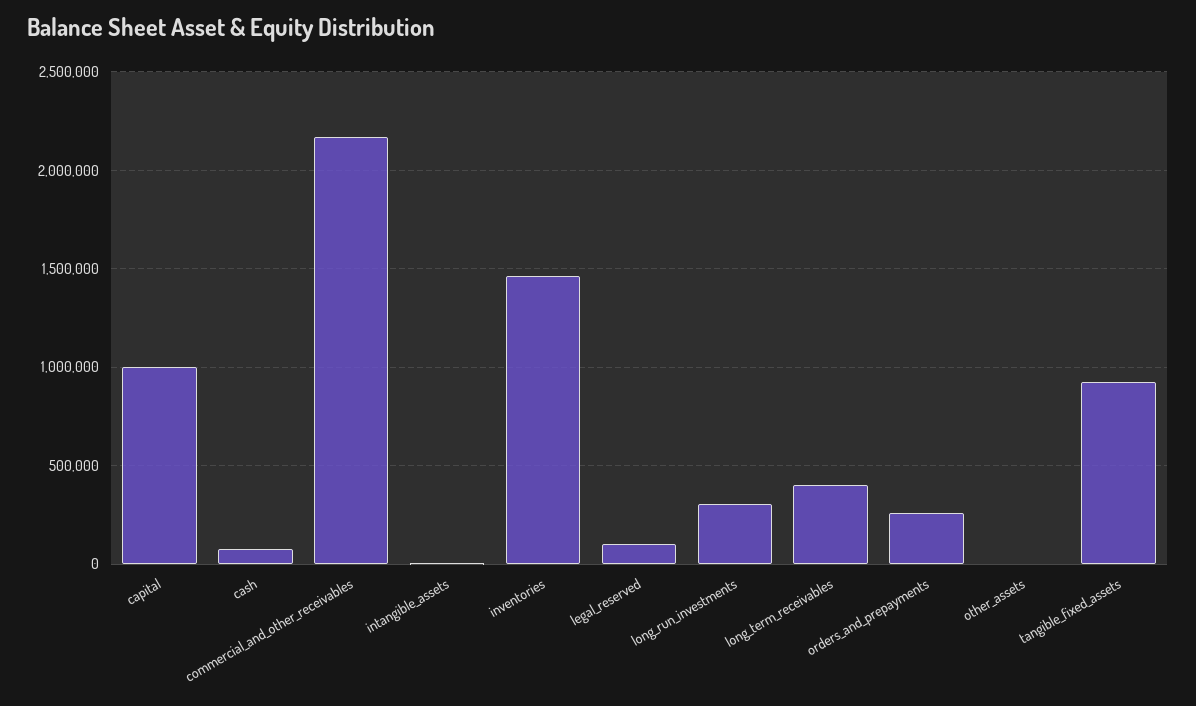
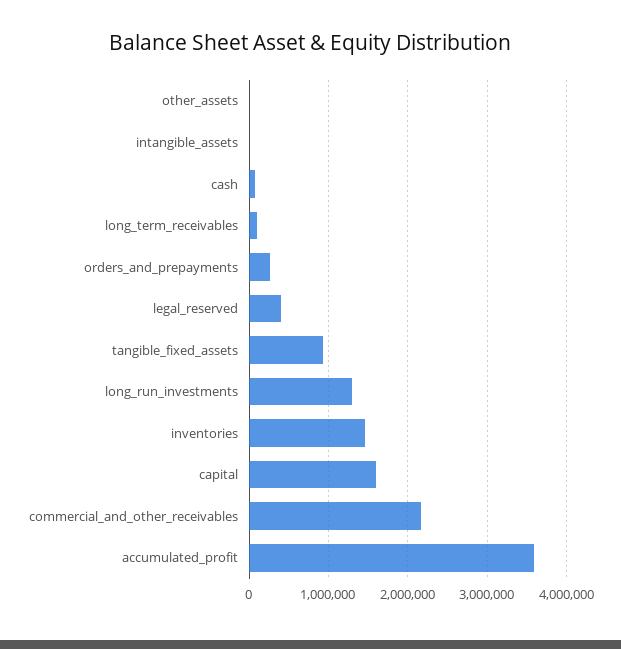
  {
-   "capital": 1000000,
+   "capital": 1600000,
    "cash": 100000,
    "commercial_and_other_receivables": 2150000,
    "intangible_assets": 0,
    "inventories": 1450000,
-   "legal_reserved": 100000,
+   "legal_reserved": 400000,
-   "long_run_investments": 300000,
+   "long_run_investments": 1300000,
-   "long_term_receivables": 400000,
+   "long_term_receivables": 100000,
    "orders_and_prepayments": 250000,
    "other_assets": 0,
-   "tangible_fixed_assets": 950000
+   "tangible_fixed_assets": 950000,
+   "accumulated_profit": 3600000
  }

